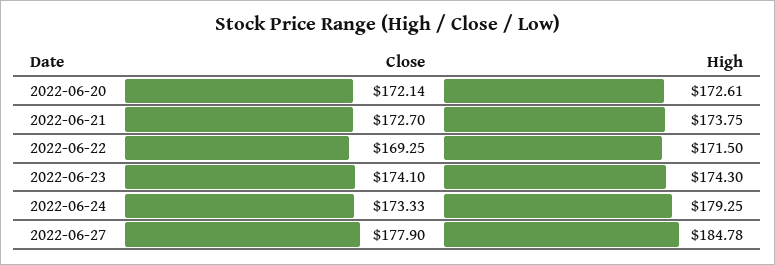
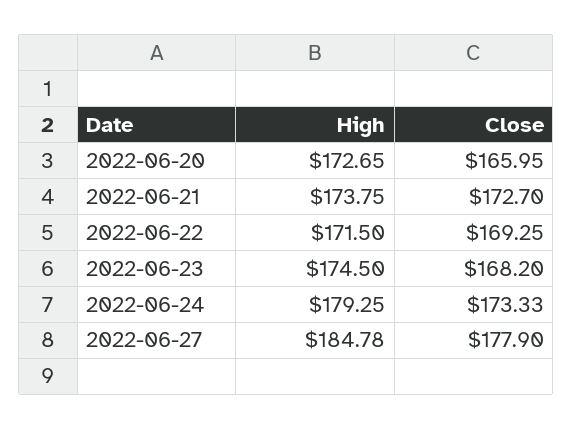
  {
    "Close": {
-     "2022-06-20": 172.14,
+     "2022-06-20": 165.95,
      "2022-06-21": 172.7,
      "2022-06-22": 169.25,
-     "2022-06-23": 174.1,
+     "2022-06-23": 168.2,
      "2022-06-24": 173.33,
      "2022-06-27": 177.9
    },
    "High": {
-     "2022-06-20": 172.61,
+     "2022-06-20": 172.65,
      "2022-06-21": 173.75,
      "2022-06-22": 171.5,
-     "2022-06-23": 174.3,
+     "2022-06-23": 174.5,
      "2022-06-24": 179.25,
      "2022-06-27": 184.78
    }
  }

